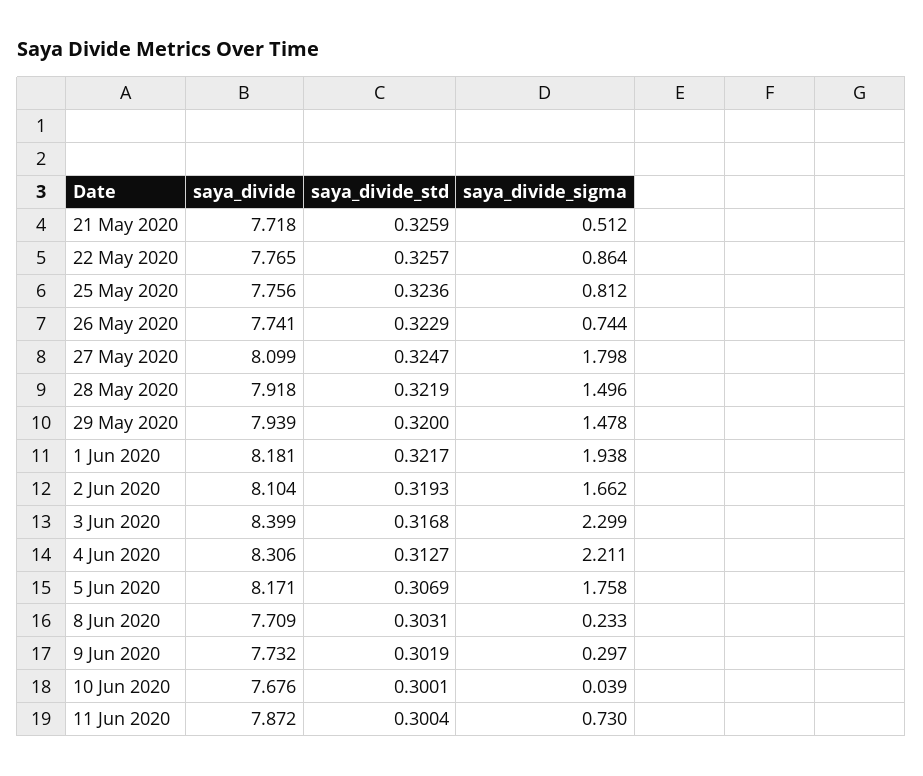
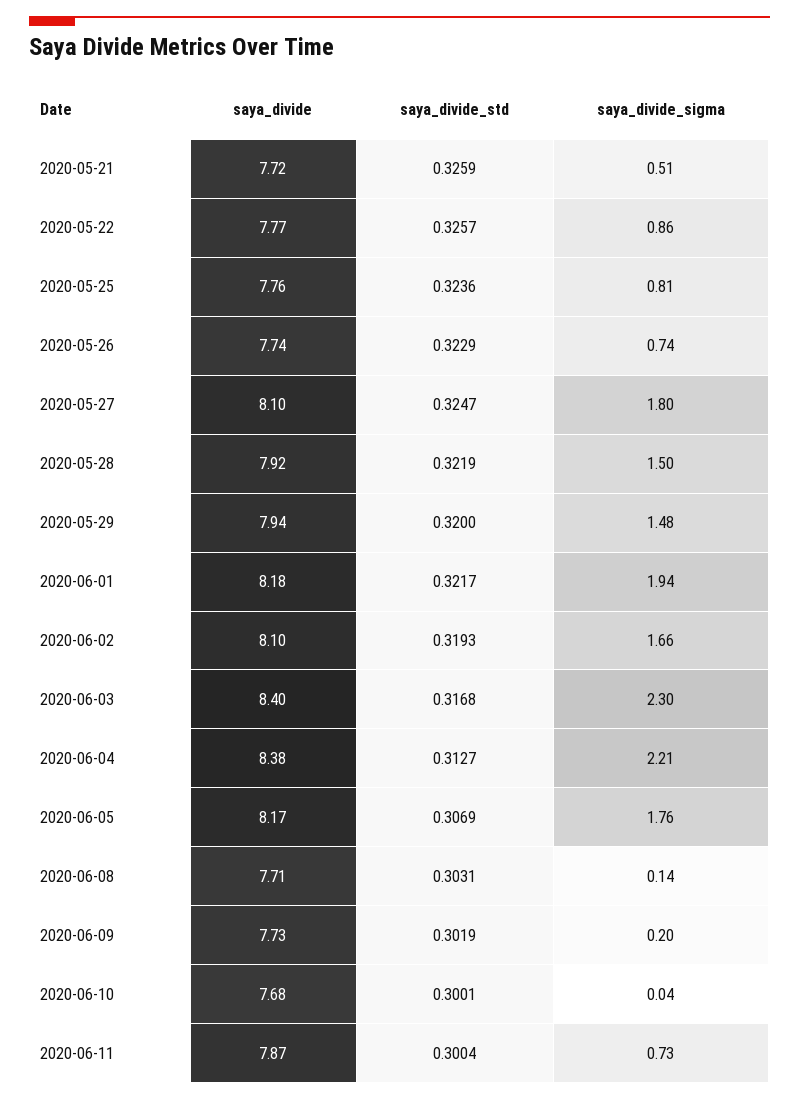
  {
    "saya_divide": {
      "21 May 2020": 7.718,
      "22 May 2020": 7.765,
      "25 May 2020": 7.756,
      "26 May 2020": 7.741,
      "27 May 2020": 8.099,
      "28 May 2020": 7.918,
      "29 May 2020": 7.939,
      "1 Jun 2020": 8.181,
      "2 Jun 2020": 8.104,
      "3 Jun 2020": 8.399,
-     "4 Jun 2020": 8.306,
+     "4 Jun 2020": 8.38,
      "5 Jun 2020": 8.171,
      "8 Jun 2020": 7.709,
      "9 Jun 2020": 7.732,
      "10 Jun 2020": 7.676,
      "11 Jun 2020": 7.872
    },
    "saya_divide_std": {
      "21 May 2020": 0.3259,
      "22 May 2020": 0.3257,
      "25 May 2020": 0.3236,
      "26 May 2020": 0.3229,
      "27 May 2020": 0.3247,
      "28 May 2020": 0.3219,
      "29 May 2020": 0.32,
      "1 Jun 2020": 0.3217,
      "2 Jun 2020": 0.3193,
      "3 Jun 2020": 0.3168,
      "4 Jun 2020": 0.3127,
      "5 Jun 2020": 0.3069,
      "8 Jun 2020": 0.3031,
      "9 Jun 2020": 0.3019,
      "10 Jun 2020": 0.3001,
      "11 Jun 2020": 0.3004
    },
    "saya_divide_sigma": {
      "21 May 2020": 0.512,
      "22 May 2020": 0.864,
      "25 May 2020": 0.812,
      "26 May 2020": 0.744,
      "27 May 2020": 1.798,
      "28 May 2020": 1.496,
      "29 May 2020": 1.478,
      "1 Jun 2020": 1.938,
      "2 Jun 2020": 1.662,
      "3 Jun 2020": 2.299,
      "4 Jun 2020": 2.211,
      "5 Jun 2020": 1.758,
-     "8 Jun 2020": 0.233,
+     "8 Jun 2020": 0.14,
-     "9 Jun 2020": 0.297,
+     "9 Jun 2020": 0.2,
      "10 Jun 2020": 0.039,
      "11 Jun 2020": 0.73
    }
  }

